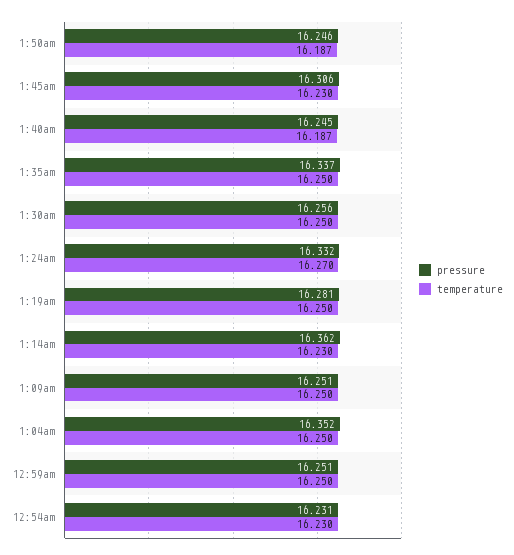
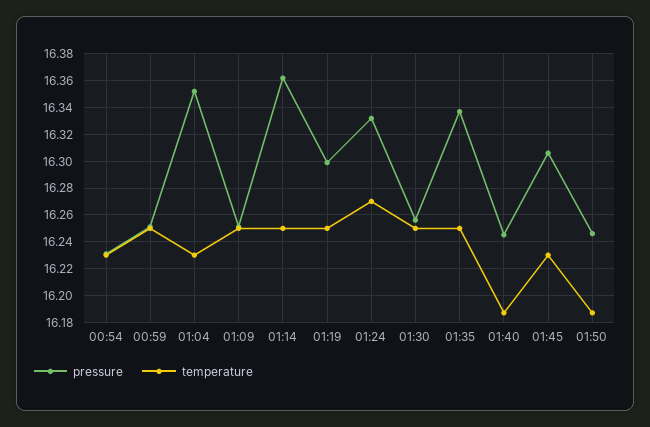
  {
    "pressure": {
      "1:50am": 16.246,
      "1:45am": 16.306,
      "1:40am": 16.245,
      "1:35am": 16.337,
      "1:30am": 16.256,
      "1:24am": 16.332,
-     "1:19am": 16.281,
+     "1:19am": 16.3,
      "1:14am": 16.362,
      "1:09am": 16.251,
      "1:04am": 16.352,
      "12:59am": 16.251,
      "12:54am": 16.231
    },
    "temperature": {
      "1:50am": 16.187,
      "1:45am": 16.23,
      "1:40am": 16.187,
      "1:35am": 16.25,
      "1:30am": 16.25,
      "1:24am": 16.27,
      "1:19am": 16.25,
-     "1:14am": 16.23,
+     "1:14am": 16.25,
      "1:09am": 16.25,
-     "1:04am": 16.25,
+     "1:04am": 16.23,
      "12:59am": 16.25,
      "12:54am": 16.23
    }
  }

